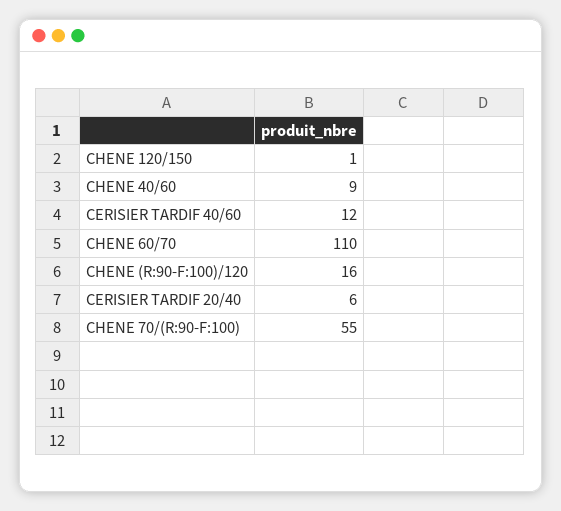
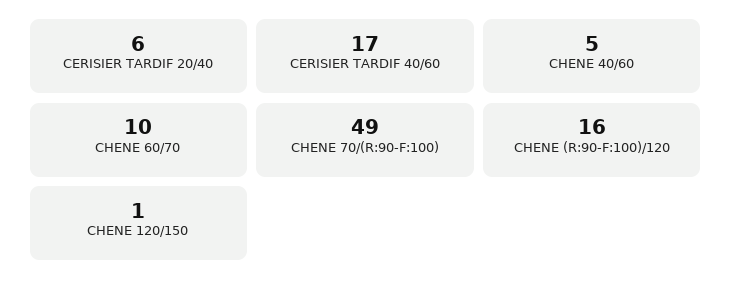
  {
    "CHENE 120/150": 1,
-   "CHENE 40/60": 9,
+   "CHENE 40/60": 5,
-   "CERISIER TARDIF 40/60": 12,
+   "CERISIER TARDIF 40/60": 17,
-   "CHENE 60/70": 110,
+   "CHENE 60/70": 10,
    "CHENE (R:90-F:100)/120": 16,
    "CERISIER TARDIF 20/40": 6,
-   "CHENE 70/(R:90-F:100)": 55
+   "CHENE 70/(R:90-F:100)": 49
  }

